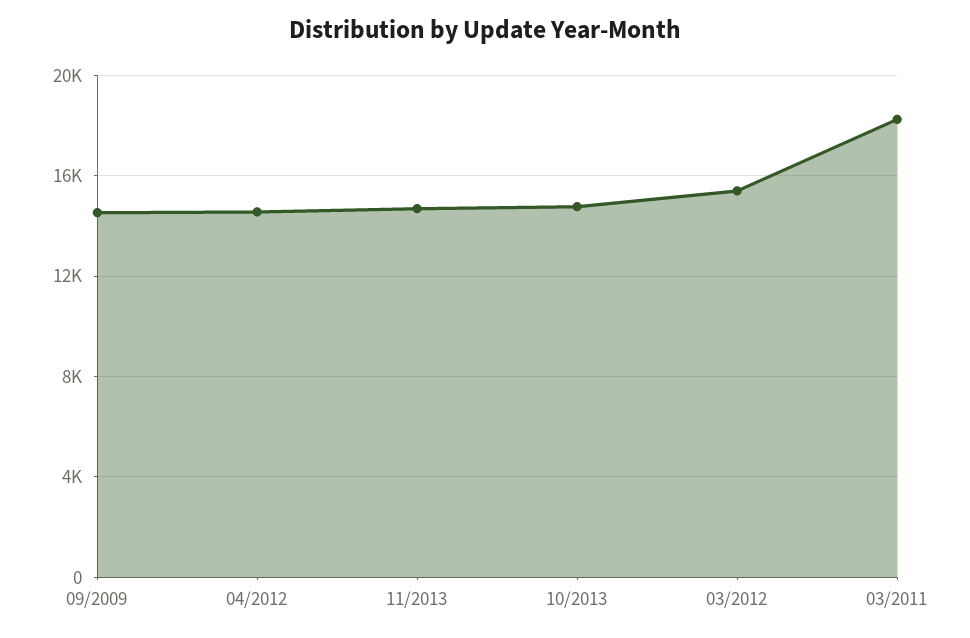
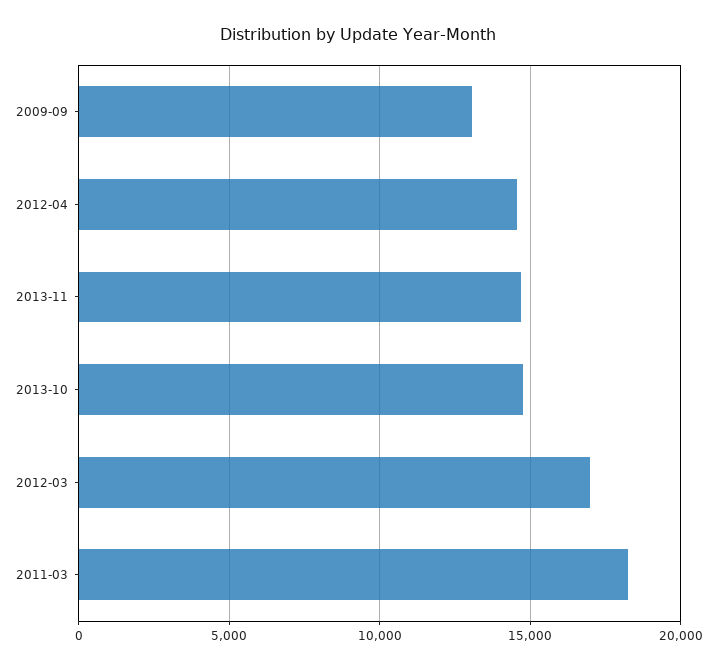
  {
-   "09/2009": 14500,
+   "09/2009": 13000,
    "04/2012": 14500,
    "11/2013": 14500,
    "10/2013": 15000,
-   "03/2012": 15500,
+   "03/2012": 17000,
    "03/2011": 18000
  }

